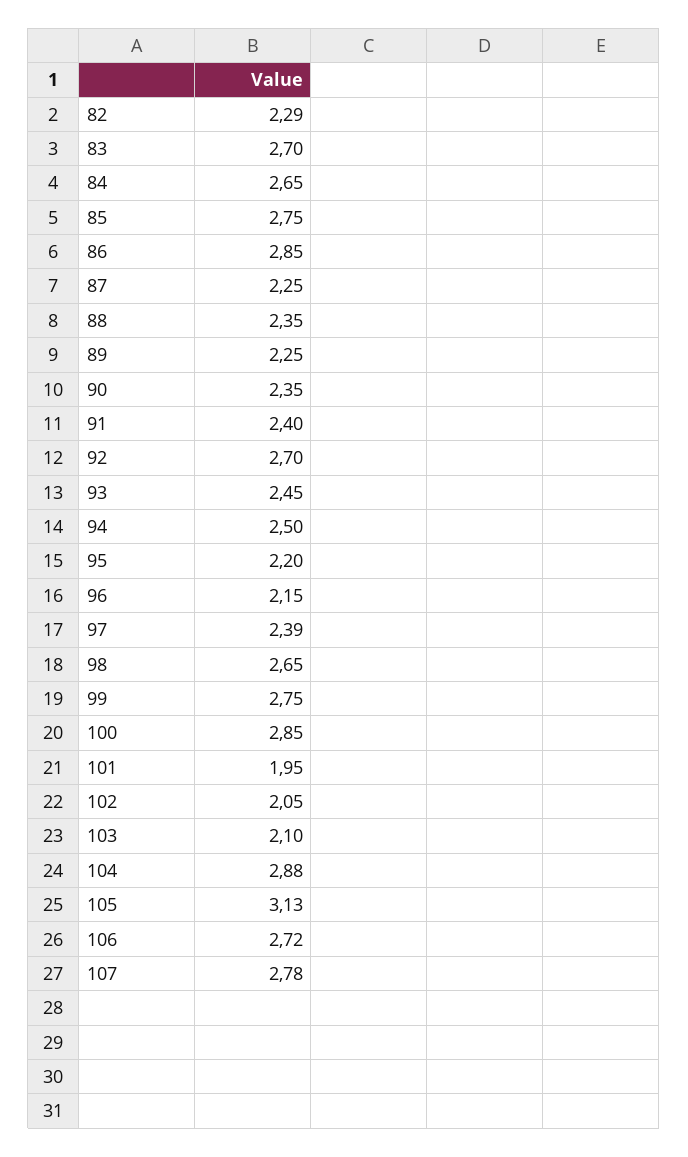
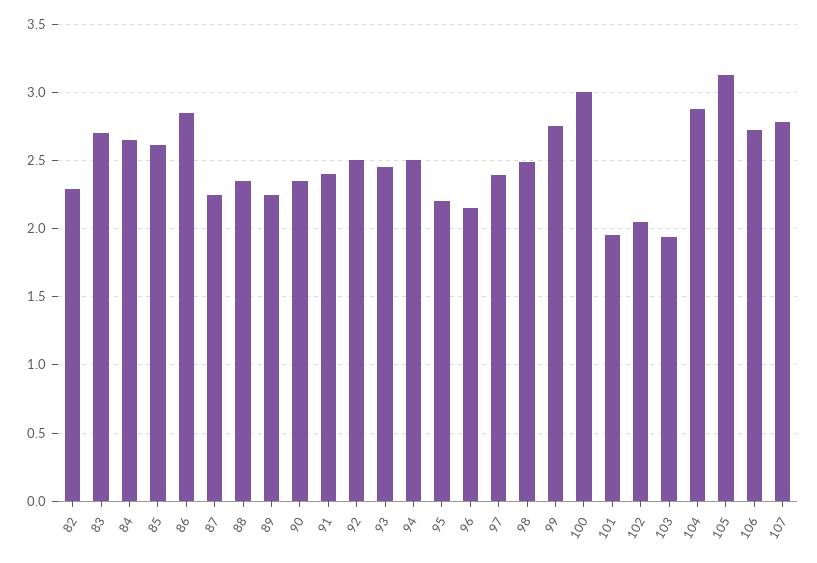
  {
    "82": 2.29,
    "83": 2.7,
    "84": 2.65,
-   "85": 2.75,
+   "85": 2.6,
    "86": 2.85,
    "87": 2.25,
    "88": 2.35,
    "89": 2.25,
    "90": 2.35,
    "91": 2.4,
-   "92": 2.7,
+   "92": 2.5,
    "93": 2.45,
    "94": 2.5,
    "95": 2.2,
    "96": 2.15,
    "97": 2.39,
-   "98": 2.65,
+   "98": 2.5,
    "99": 2.75,
-   "100": 2.85,
+   "100": 3,
    "101": 1.95,
    "102": 2.05,
-   "103": 2.1,
+   "103": 1.95,
    "104": 2.88,
    "105": 3.13,
    "106": 2.72,
    "107": 2.78
  }

